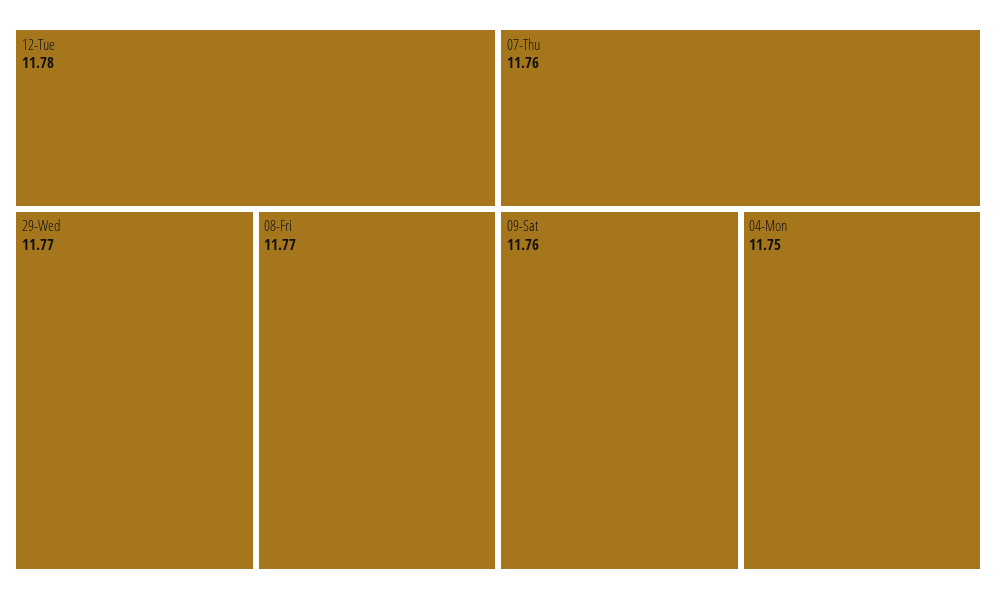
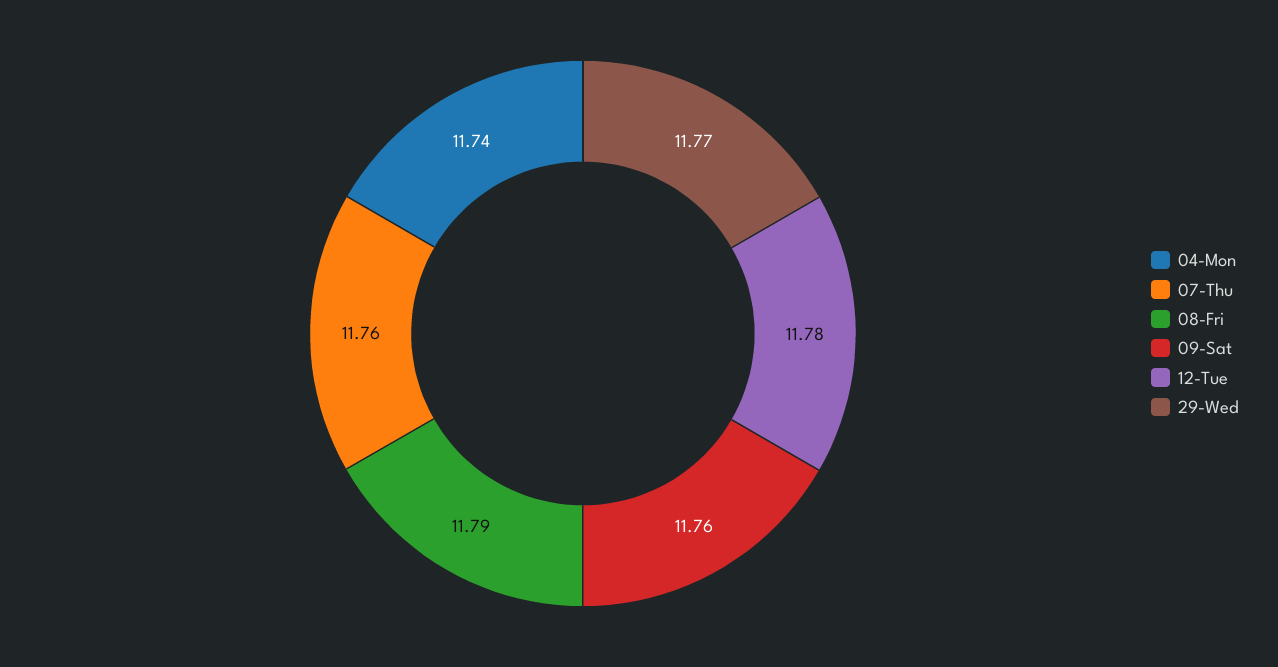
  {
    "12-Tue": 11.78,
    "29-Wed": 11.77,
-   "08-Fri": 11.77,
+   "08-Fri": 11.79,
    "07-Thu": 11.76,
    "09-Sat": 11.76,
-   "04-Mon": 11.75
+   "04-Mon": 11.74
  }

